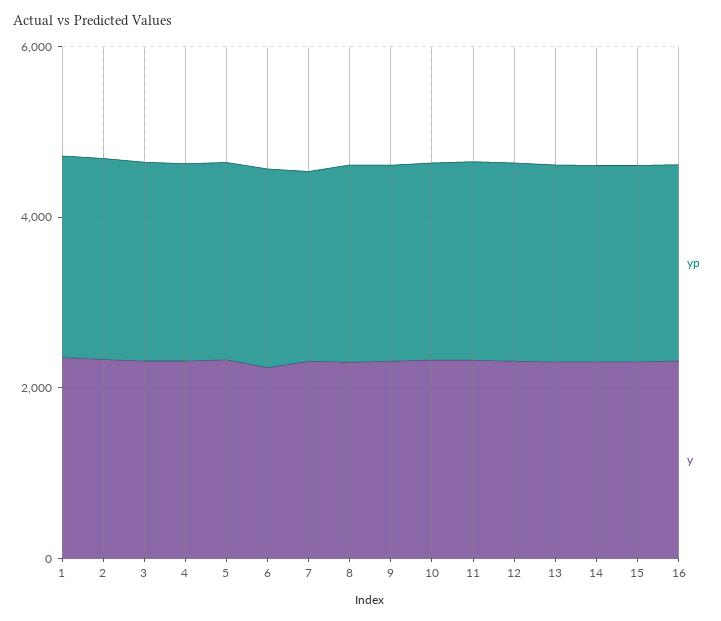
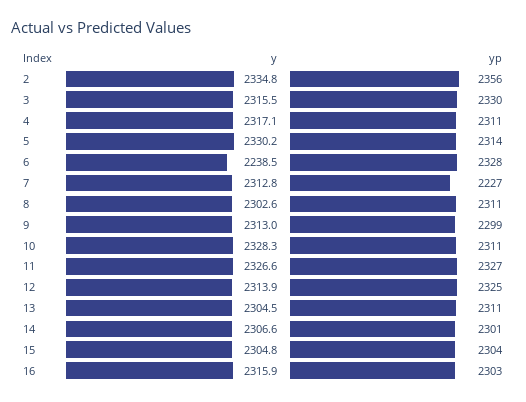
  {
    "yp": {
-     "1": 2500,
      "2": 2356,
      "3": 2330,
      "4": 2311,
      "5": 2314,
      "6": 2328,
      "7": 2227,
      "8": 2311,
      "9": 2299,
      "10": 2311,
      "11": 2327,
      "12": 2325,
      "13": 2311,
      "14": 2301,
      "15": 2304,
      "16": 2303
    },
    "y": {
-     "1": 2500,
      "2": 2334.8,
      "3": 2315.5,
      "4": 2317.1,
      "5": 2330.2,
      "6": 2238.5,
      "7": 2312.8,
      "8": 2302.6,
      "9": 2313,
      "10": 2328.3,
      "11": 2326.6,
      "12": 2313.9,
      "13": 2304.5,
      "14": 2306.6,
      "15": 2304.8,
      "16": 2315.9
    }
  }

